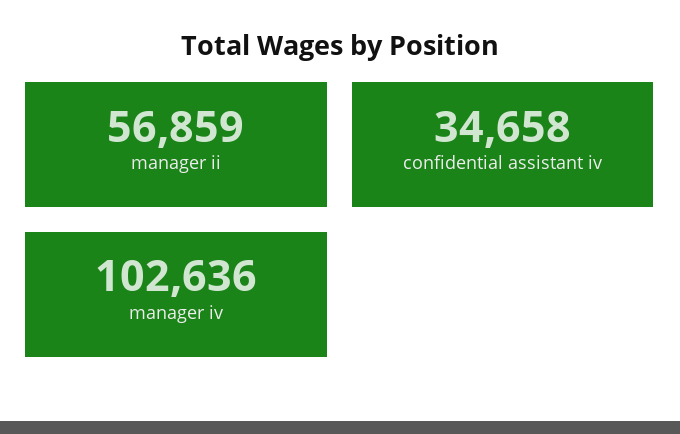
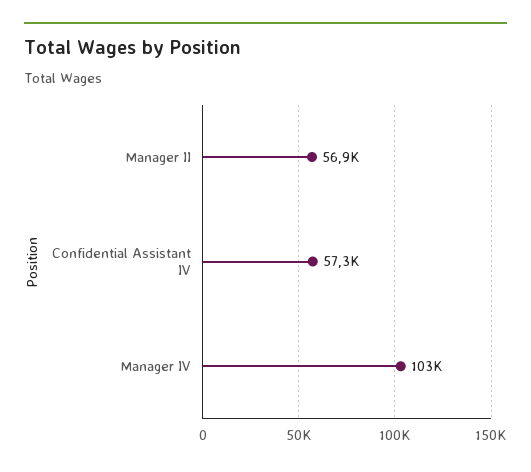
  {
    "manager ii": 56859,
-   "confidential assistant iv": 34658,
+   "confidential assistant iv": 57300,
    "manager iv": 102636
  }

